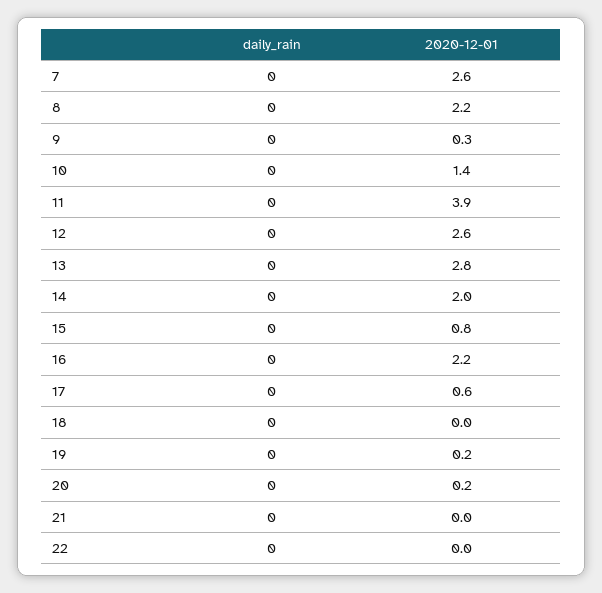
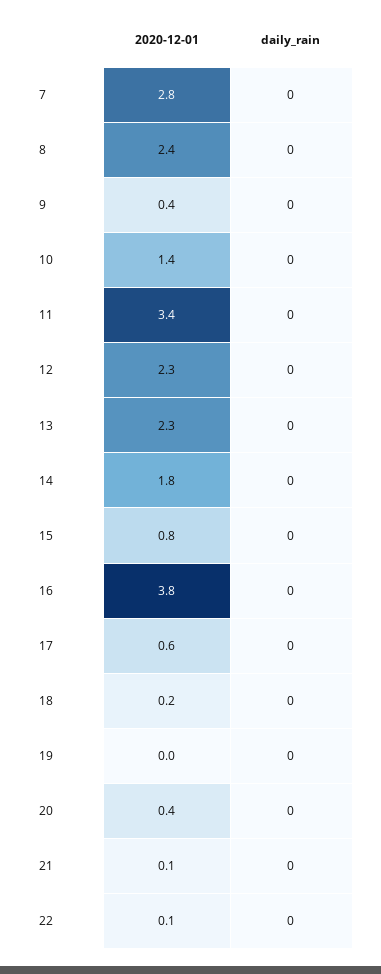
  {
    "daily_rain": {
      "7": 0,
      "8": 0,
      "9": 0,
      "10": 0,
      "11": 0,
      "12": 0,
      "13": 0,
      "14": 0,
      "15": 0,
      "16": 0,
      "17": 0,
      "18": 0,
      "19": 0,
      "20": 0,
      "21": 0,
      "22": 0
    },
    "2020-12-01": {
-     "7": 2.6,
+     "7": 2.8,
-     "8": 2.2,
+     "8": 2.4,
-     "9": 0.3,
+     "9": 0.4,
      "10": 1.4,
-     "11": 3.9,
+     "11": 3.4,
-     "12": 2.6,
+     "12": 2.3,
-     "13": 2.8,
+     "13": 2.3,
-     "14": 2,
+     "14": 1.8,
      "15": 0.8,
-     "16": 2.2,
+     "16": 3.8,
      "17": 0.6,
-     "18": 0,
+     "18": 0.2,
-     "19": 0.2,
+     "19": 0,
-     "20": 0.2,
+     "20": 0.4,
-     "21": 0,
+     "21": 0.1,
-     "22": 0
+     "22": 0.1
    }
  }

